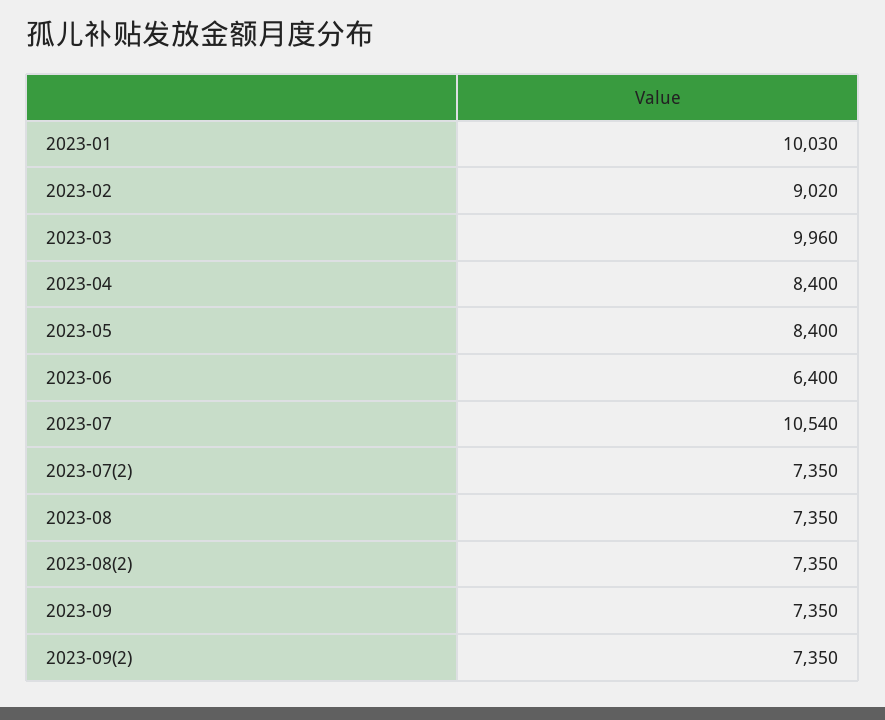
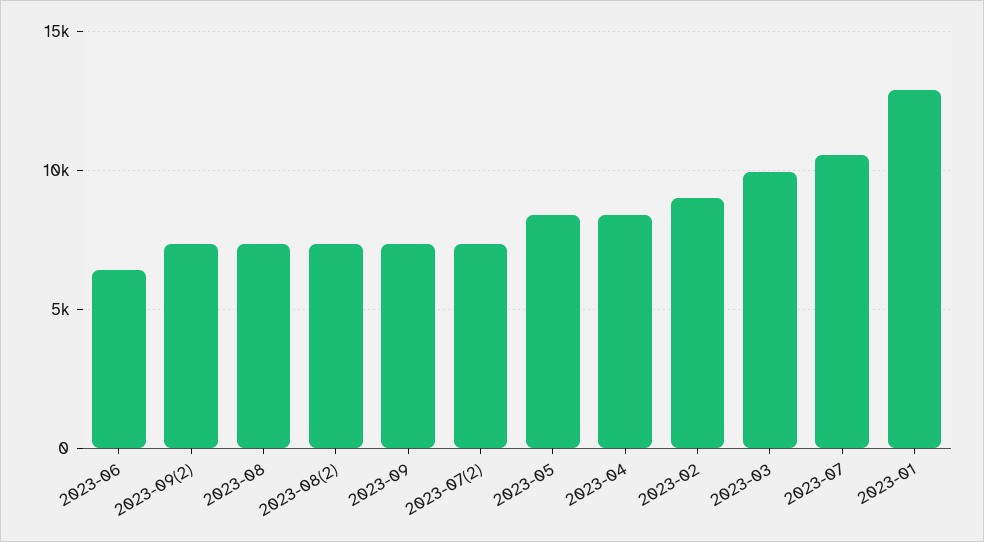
  {
-   "2023-01": 10030,
+   "2023-01": 13000,
    "2023-02": 9020,
    "2023-03": 9960,
    "2023-04": 8400,
    "2023-05": 8400,
    "2023-06": 6400,
    "2023-07": 10540,
    "2023-07(2)": 7350,
    "2023-08": 7350,
    "2023-08(2)": 7350,
    "2023-09": 7350,
    "2023-09(2)": 7350
  }

